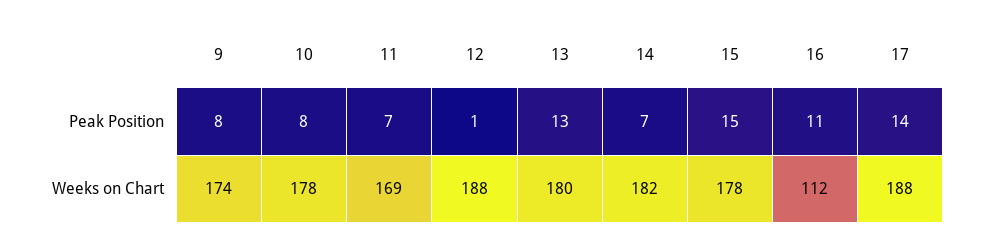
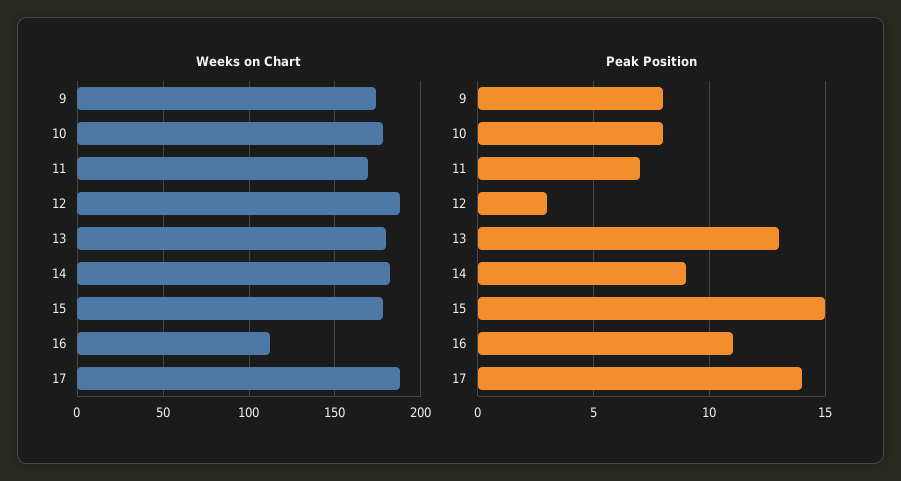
  {
    "Peak Position": {
      "9": 8,
      "10": 8,
      "11": 7,
-     "12": 1,
+     "12": 3,
      "13": 13,
-     "14": 7,
+     "14": 9,
      "15": 15,
      "16": 11,
      "17": 14
    },
    "Weeks on Chart": {
      "9": 174,
      "10": 178,
      "11": 169,
      "12": 188,
      "13": 180,
      "14": 182,
      "15": 178,
      "16": 112,
      "17": 188
    }
  }

